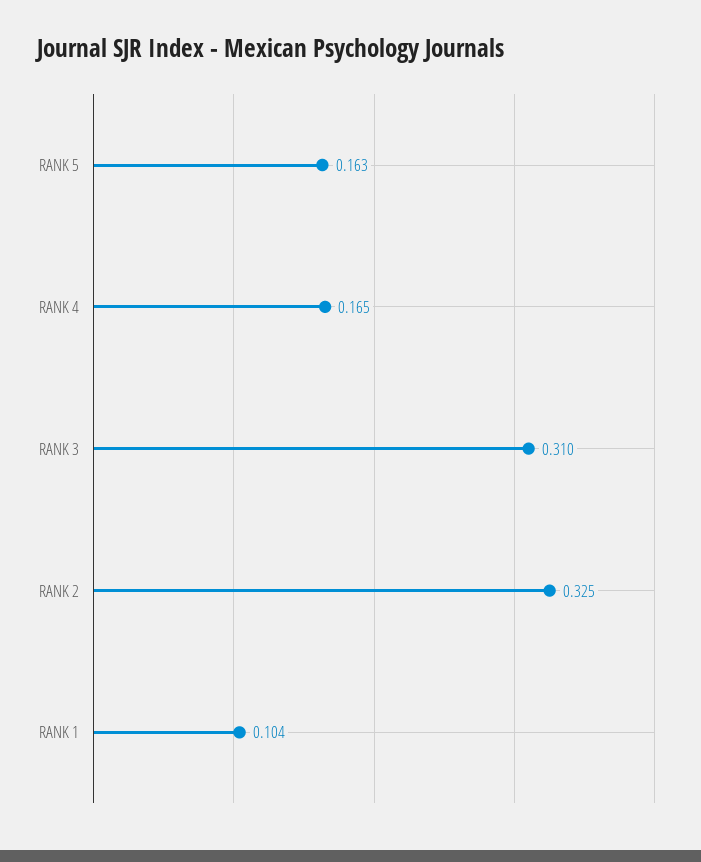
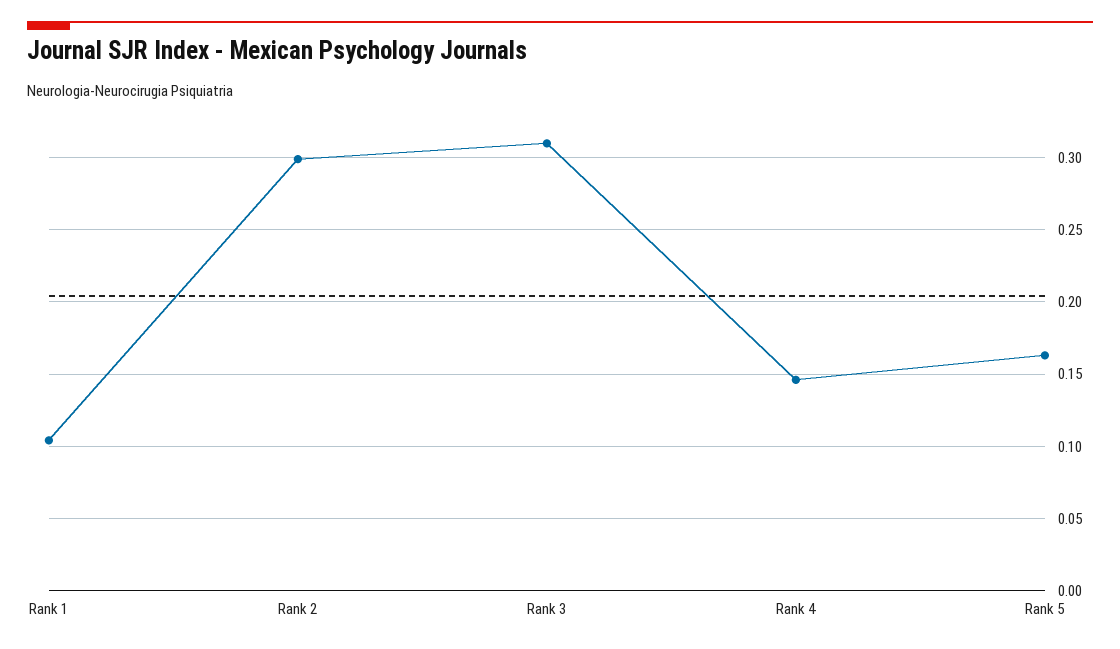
  {
    "RANK 5": 0.163,
-   "RANK 4": 0.165,
+   "RANK 4": 0.145,
    "RANK 3": 0.31,
-   "RANK 2": 0.325,
+   "RANK 2": 0.3,
    "RANK 1": 0.104
  }

